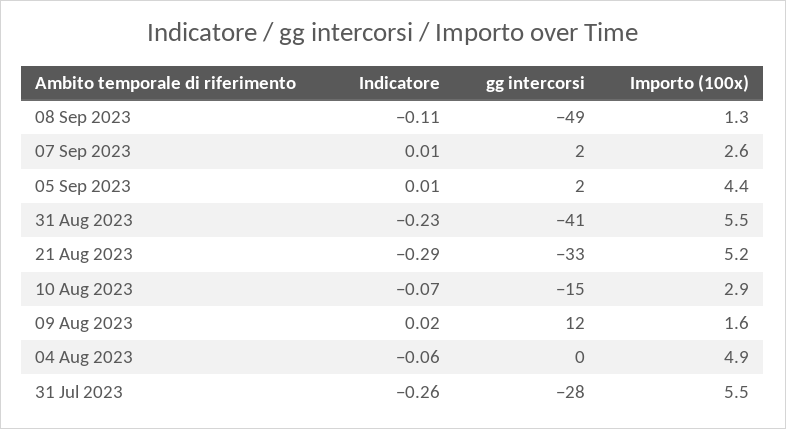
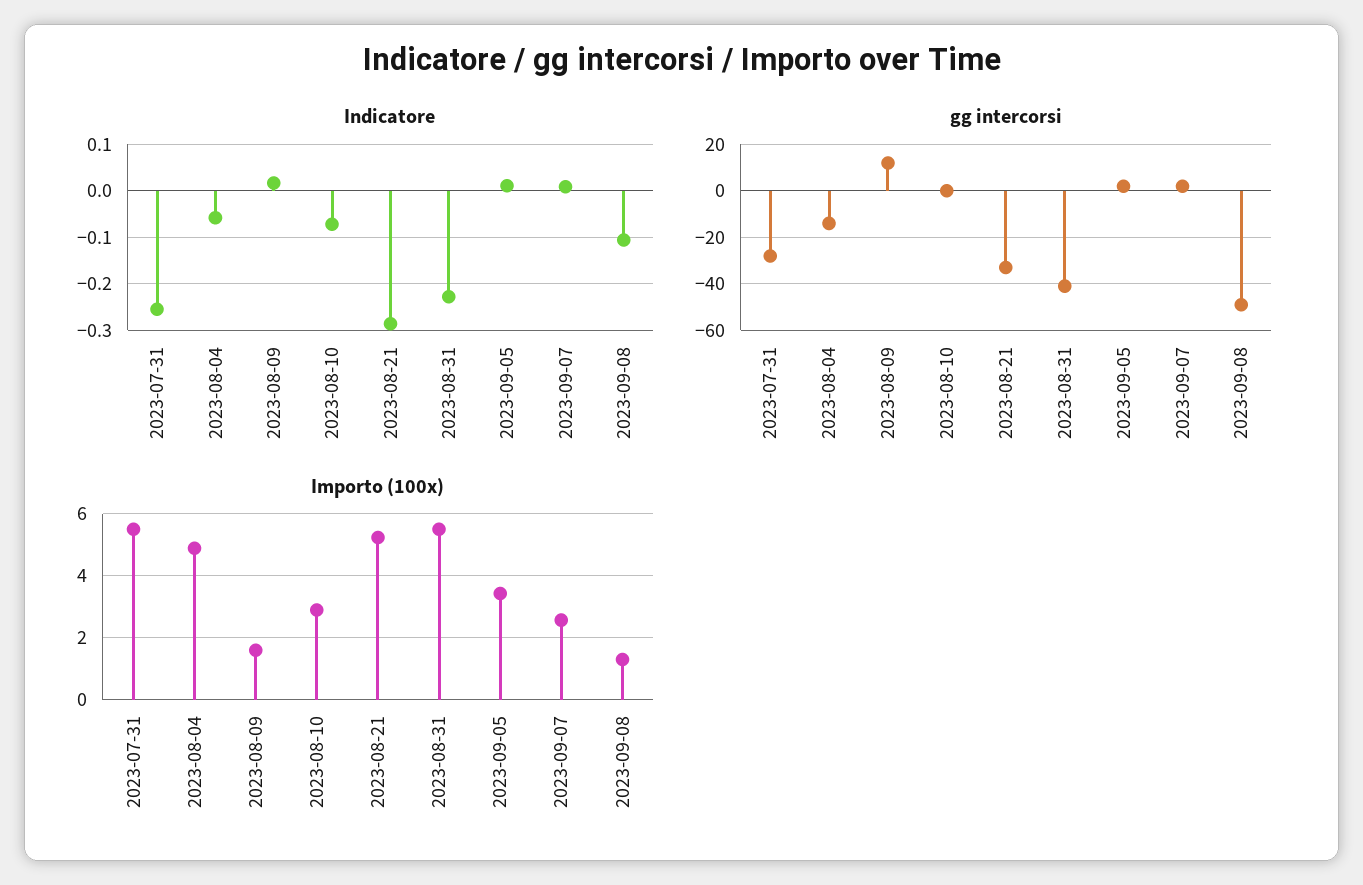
  {
    "Indicatore": {
      "08 Sep 2023": -0.11,
      "07 Sep 2023": 0.01,
      "05 Sep 2023": 0.01,
      "31 Aug 2023": -0.23,
      "21 Aug 2023": -0.29,
      "10 Aug 2023": -0.07,
      "09 Aug 2023": 0.02,
      "04 Aug 2023": -0.06,
      "31 Jul 2023": -0.26
    },
    "gg intercorsi": {
      "08 Sep 2023": -49,
      "07 Sep 2023": 2,
      "05 Sep 2023": 2,
      "31 Aug 2023": -41,
      "21 Aug 2023": -33,
-     "10 Aug 2023": -15,
+     "10 Aug 2023": 0,
      "09 Aug 2023": 12,
-     "04 Aug 2023": 0,
+     "04 Aug 2023": -15,
      "31 Jul 2023": -28
    },
    "Importo (100x)": {
      "08 Sep 2023": 1.3,
      "07 Sep 2023": 2.6,
-     "05 Sep 2023": 4.4,
+     "05 Sep 2023": 3.4,
      "31 Aug 2023": 5.5,
      "21 Aug 2023": 5.2,
      "10 Aug 2023": 2.9,
      "09 Aug 2023": 1.6,
      "04 Aug 2023": 4.9,
      "31 Jul 2023": 5.5
    }
  }

